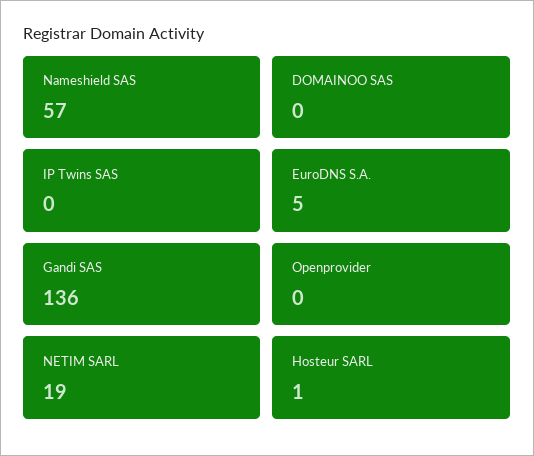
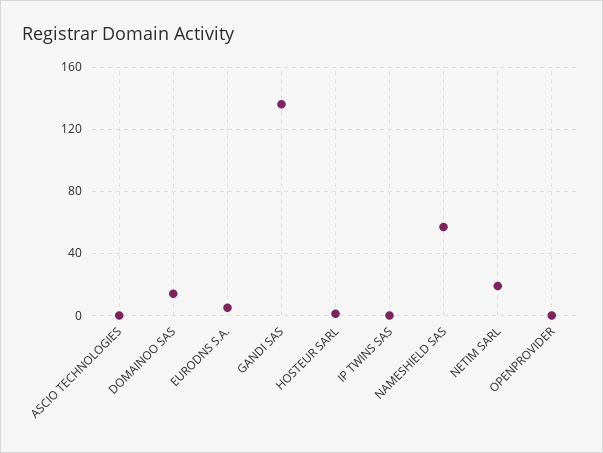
  {
    "Nameshield SAS": 57,
-   "DOMAINOO SAS": 0,
+   "DOMAINOO SAS": 15,
    "IP Twins SAS": 0,
    "EuroDNS S.A.": 5,
    "Gandi SAS": 136,
    "Openprovider": 0,
    "NETIM SARL": 19,
-   "Hosteur SARL": 1
+   "Hosteur SARL": 1,
+   "ASCIO TECHNOLOGIES": 0
  }

